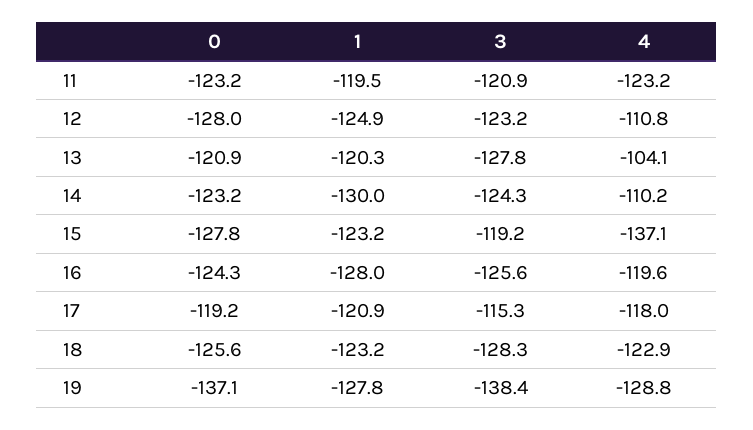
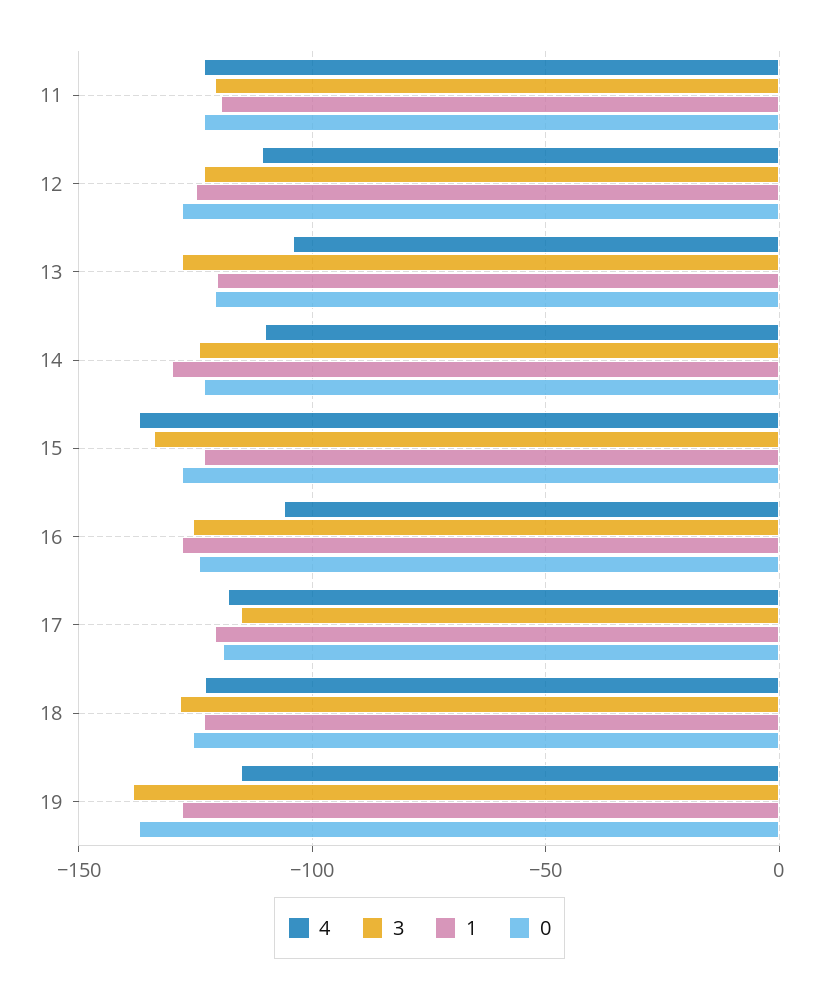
  {
    "0": {
      "11": -123.2,
      "12": -128,
      "13": -120.9,
      "14": -123.2,
      "15": -127.8,
      "16": -124.3,
      "17": -119.2,
      "18": -125.6,
      "19": -137.1
    },
    "1": {
      "11": -119.5,
      "12": -124.9,
      "13": -120.3,
      "14": -130,
      "15": -123.2,
      "16": -128,
      "17": -120.9,
      "18": -123.2,
      "19": -127.8
    },
    "3": {
      "11": -120.9,
      "12": -123.2,
      "13": -127.8,
      "14": -124.3,
-     "15": -119.2,
+     "15": -135,
      "16": -125.6,
      "17": -115.3,
      "18": -128.3,
      "19": -138.4
    },
    "4": {
      "11": -123.2,
      "12": -110.8,
      "13": -104.1,
      "14": -110.2,
      "15": -137.1,
-     "16": -119.6,
+     "16": -105,
      "17": -118,
      "18": -122.9,
-     "19": -128.8
+     "19": -115
    }
  }

